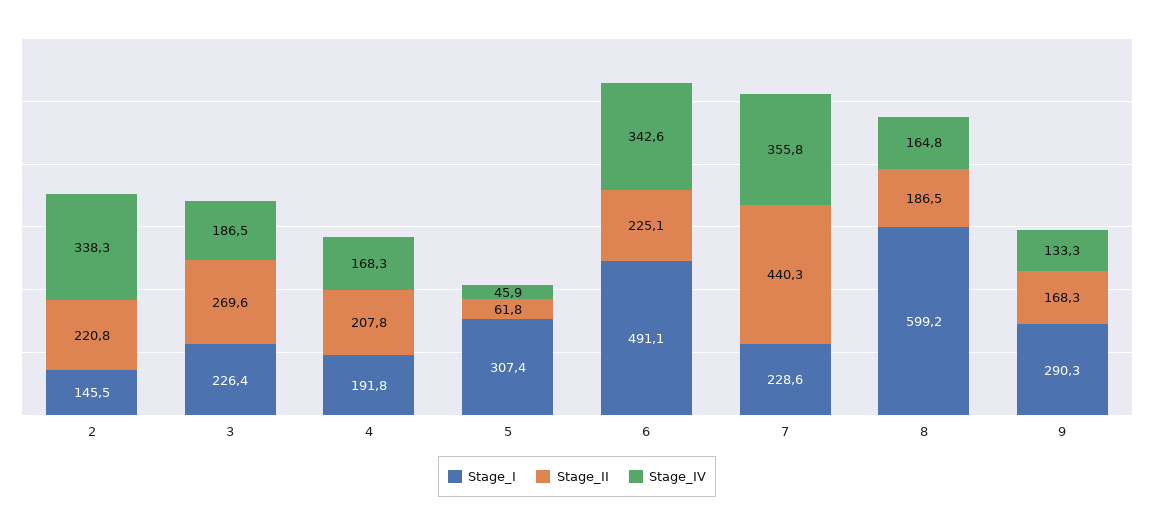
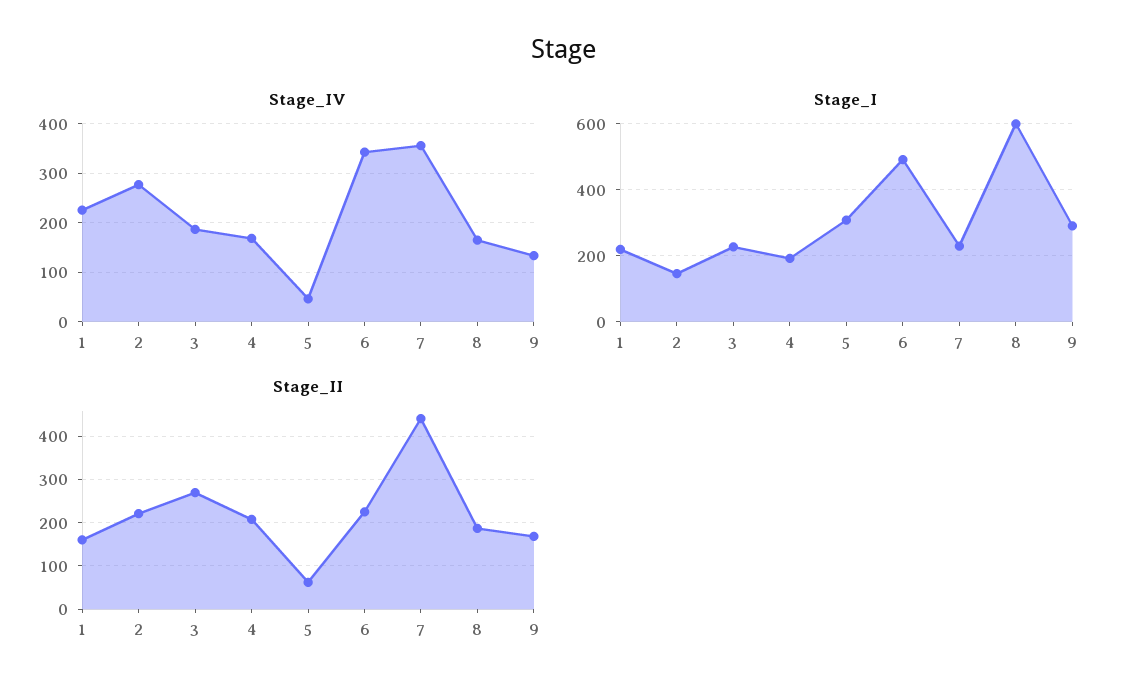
  {
    "Stage_I": {
      "2": 145.5,
      "3": 226.4,
      "4": 191.8,
      "5": 307.4,
      "6": 491.1,
      "7": 228.6,
      "8": 599.2,
-     "9": 290.3
+     "9": 290.3,
+     "1": 220
    },
    "Stage_II": {
      "2": 220.8,
      "3": 269.6,
      "4": 207.8,
      "5": 61.8,
      "6": 225.1,
      "7": 440.3,
      "8": 186.5,
-     "9": 168.3
+     "9": 168.3,
+     "1": 160
    },
    "Stage_IV": {
-     "2": 338.3,
+     "2": 280,
      "3": 186.5,
      "4": 168.3,
      "5": 45.9,
      "6": 342.6,
      "7": 355.8,
      "8": 164.8,
-     "9": 133.3
+     "9": 133.3,
+     "1": 220
    }
  }

